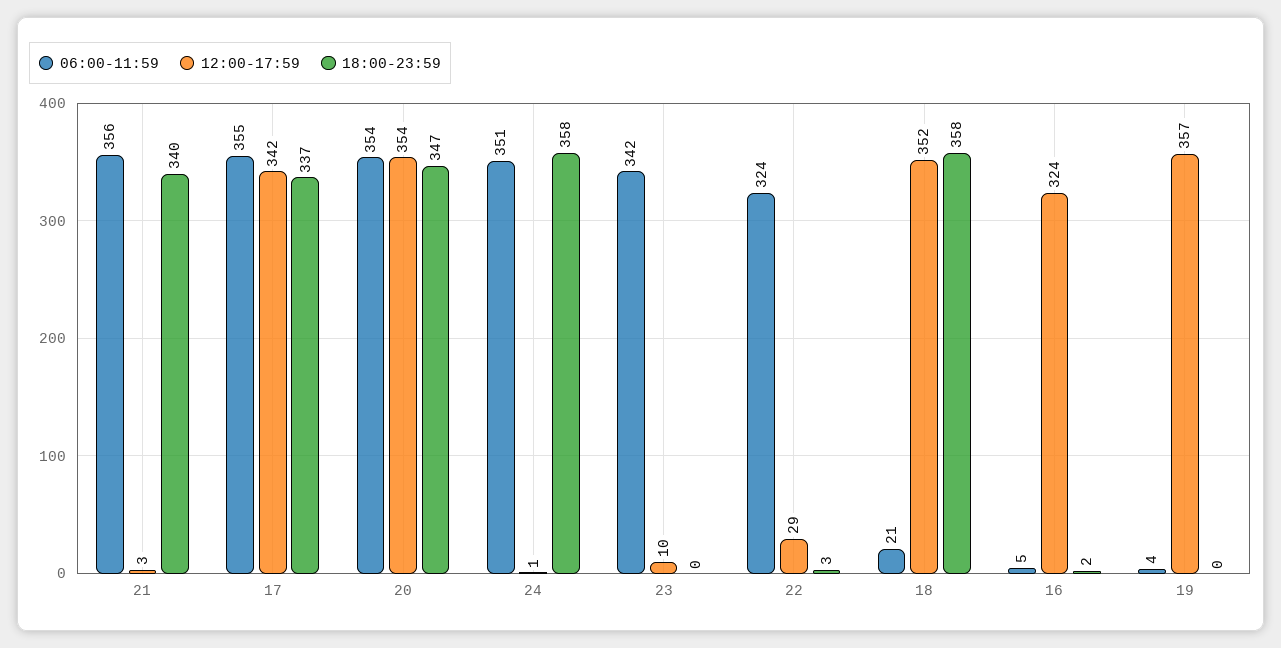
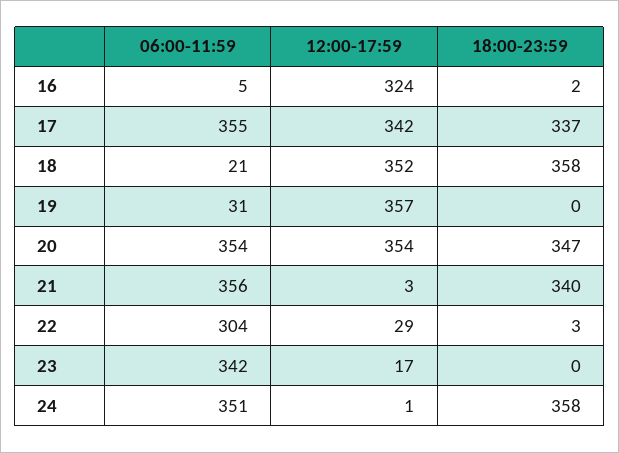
  {
    "06:00-11:59": {
      "21": 356,
      "17": 355,
      "20": 354,
      "24": 351,
      "23": 342,
-     "22": 324,
+     "22": 304,
      "18": 21,
      "16": 5,
-     "19": 4
+     "19": 31
    },
    "12:00-17:59": {
      "21": 3,
      "17": 342,
      "20": 354,
      "24": 1,
-     "23": 10,
+     "23": 17,
      "22": 29,
      "18": 352,
      "16": 324,
      "19": 357
    },
    "18:00-23:59": {
      "21": 340,
      "17": 337,
      "20": 347,
      "24": 358,
      "23": 0,
      "22": 3,
      "18": 358,
      "16": 2,
      "19": 0
    }
  }

